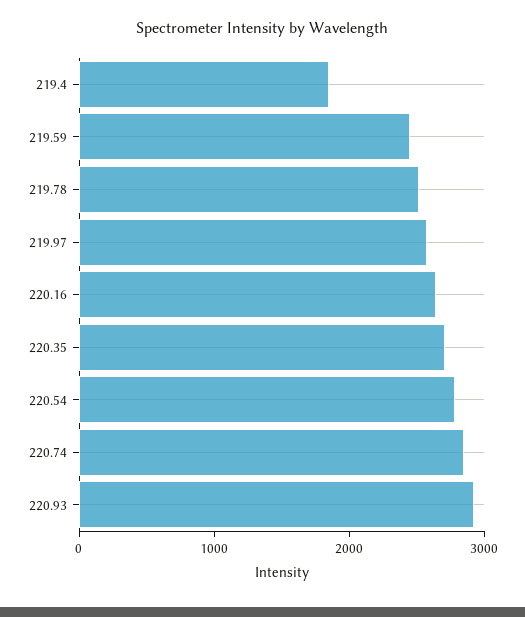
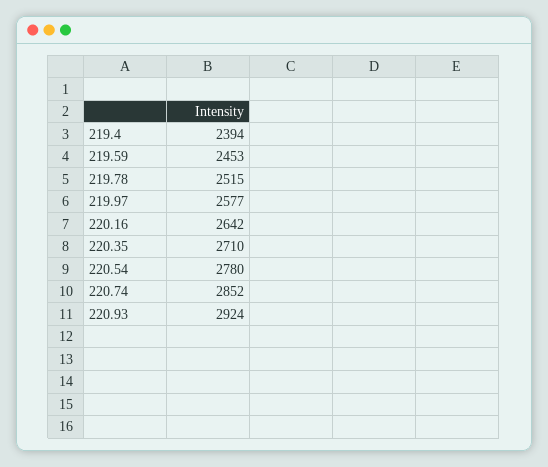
  {
-   "219.4": 1800,
+   "219.4": 2394,
    "219.59": 2453,
    "219.78": 2515,
    "219.97": 2577,
    "220.16": 2642,
    "220.35": 2710,
    "220.54": 2780,
    "220.74": 2852,
    "220.93": 2924
  }

